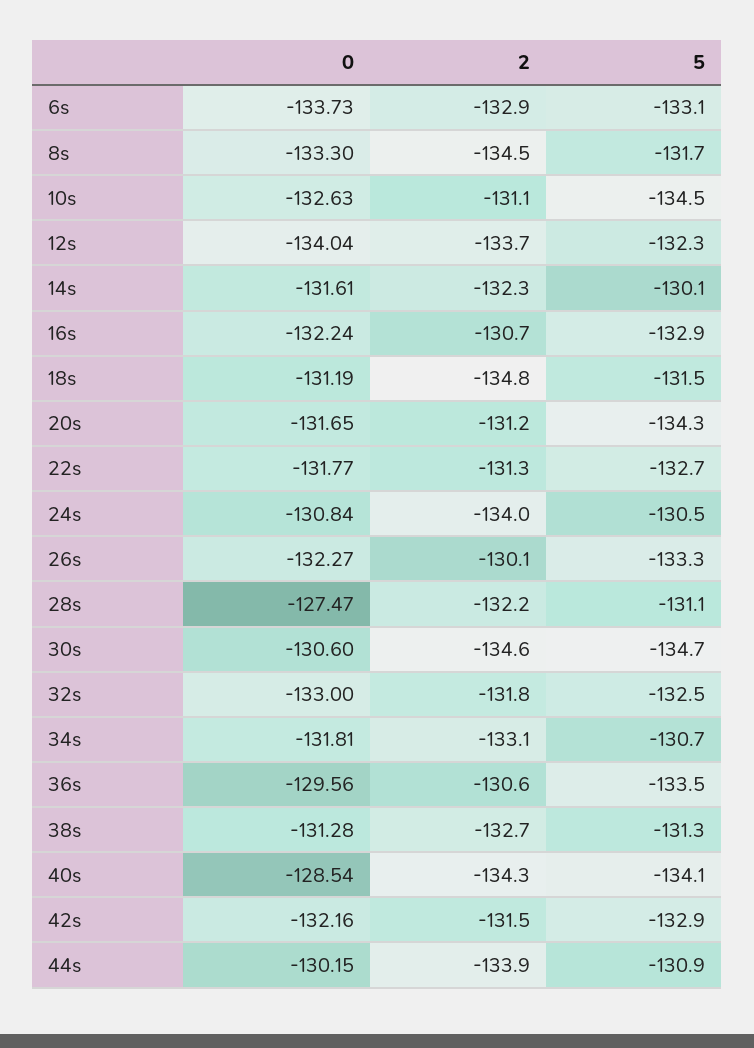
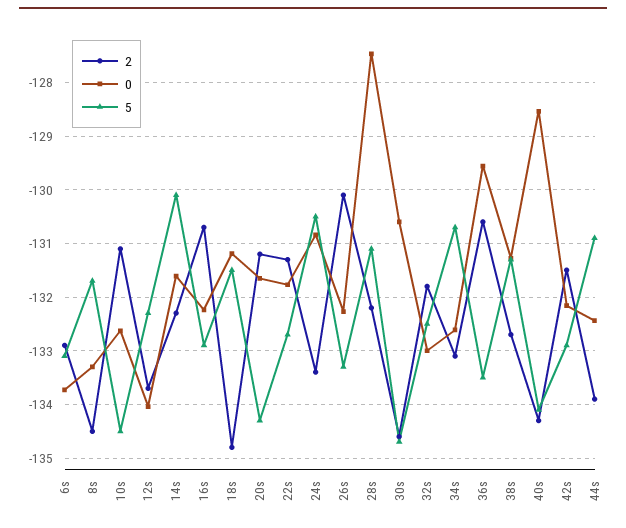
  {
    "0": {
      "6s": -133.73,
      "8s": -133.3,
      "10s": -132.63,
      "12s": -134.04,
      "14s": -131.61,
      "16s": -132.24,
      "18s": -131.19,
      "20s": -131.65,
      "22s": -131.77,
      "24s": -130.84,
      "26s": -132.27,
      "28s": -127.47,
      "30s": -130.6,
      "32s": -133,
-     "34s": -131.81,
+     "34s": -132.6,
      "36s": -129.56,
      "38s": -131.28,
      "40s": -128.54,
      "42s": -132.16,
-     "44s": -130.15
+     "44s": -132.4
    },
    "2": {
      "6s": -132.9,
      "8s": -134.5,
      "10s": -131.1,
      "12s": -133.7,
      "14s": -132.3,
      "16s": -130.7,
      "18s": -134.8,
      "20s": -131.2,
      "22s": -131.3,
-     "24s": -134,
+     "24s": -133.4,
      "26s": -130.1,
      "28s": -132.2,
      "30s": -134.6,
      "32s": -131.8,
      "34s": -133.1,
      "36s": -130.6,
      "38s": -132.7,
      "40s": -134.3,
      "42s": -131.5,
      "44s": -133.9
    },
    "5": {
      "6s": -133.1,
      "8s": -131.7,
      "10s": -134.5,
      "12s": -132.3,
      "14s": -130.1,
      "16s": -132.9,
      "18s": -131.5,
      "20s": -134.3,
      "22s": -132.7,
      "24s": -130.5,
      "26s": -133.3,
      "28s": -131.1,
      "30s": -134.7,
      "32s": -132.5,
      "34s": -130.7,
      "36s": -133.5,
      "38s": -131.3,
      "40s": -134.1,
      "42s": -132.9,
      "44s": -130.9
    }
  }

